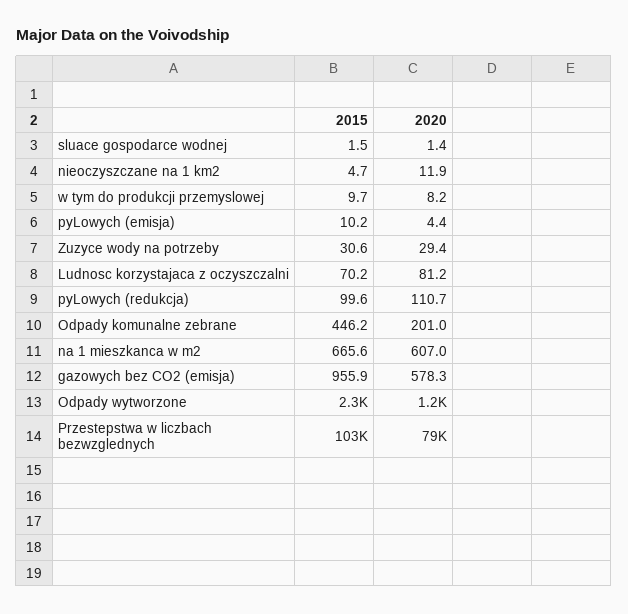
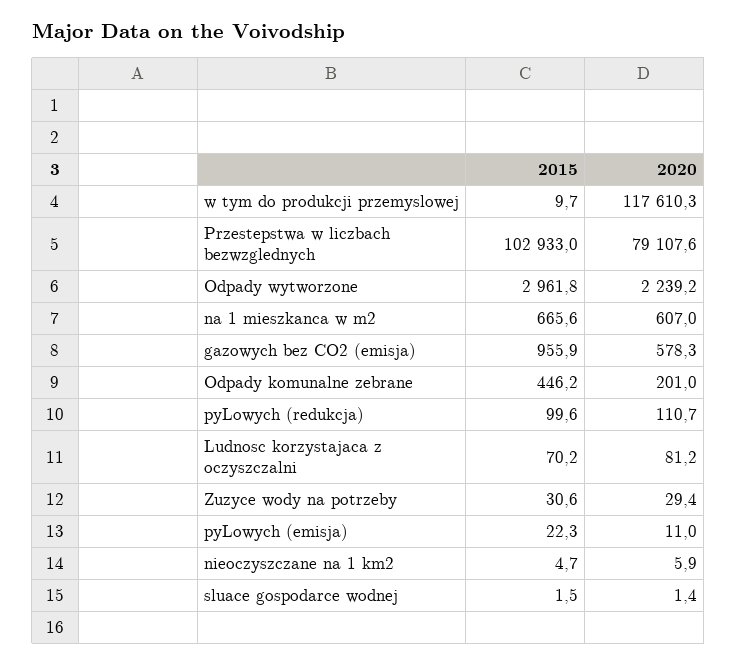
  {
    "2015": {
      "sluace gospodarce wodnej": 1.5,
      "nieoczyszczane na 1 km2": 4.7,
      "w tym do produkcji przemyslowej": 9.7,
-     "pyLowych (emisja)": 10.2,
+     "pyLowych (emisja)": 22.3,
      "Zuzyce wody na potrzeby": 30.6,
      "Ludnosc korzystajaca z oczyszczalni": 70.2,
      "pyLowych (redukcja)": 99.6,
      "Odpady komunalne zebrane": 446.2,
      "na 1 mieszkanca w m2": 665.6,
      "gazowych bez CO2 (emisja)": 955.9,
-     "Odpady wytworzone": 2300,
+     "Odpady wytworzone": 2961.8,
      "Przestepstwa w liczbach bezwzglednych": 102933
    },
    "2020": {
      "sluace gospodarce wodnej": 1.4,
-     "nieoczyszczane na 1 km2": 11.9,
+     "nieoczyszczane na 1 km2": 5.9,
-     "w tym do produkcji przemyslowej": 8.2,
+     "w tym do produkcji przemyslowej": 117610.3,
-     "pyLowych (emisja)": 4.4,
+     "pyLowych (emisja)": 11,
      "Zuzyce wody na potrzeby": 29.4,
      "Ludnosc korzystajaca z oczyszczalni": 81.2,
      "pyLowych (redukcja)": 110.7,
      "Odpady komunalne zebrane": 201,
      "na 1 mieszkanca w m2": 607,
      "gazowych bez CO2 (emisja)": 578.3,
-     "Odpady wytworzone": 1200,
+     "Odpady wytworzone": 2239.2,
      "Przestepstwa w liczbach bezwzglednych": 79107.6
    }
  }

